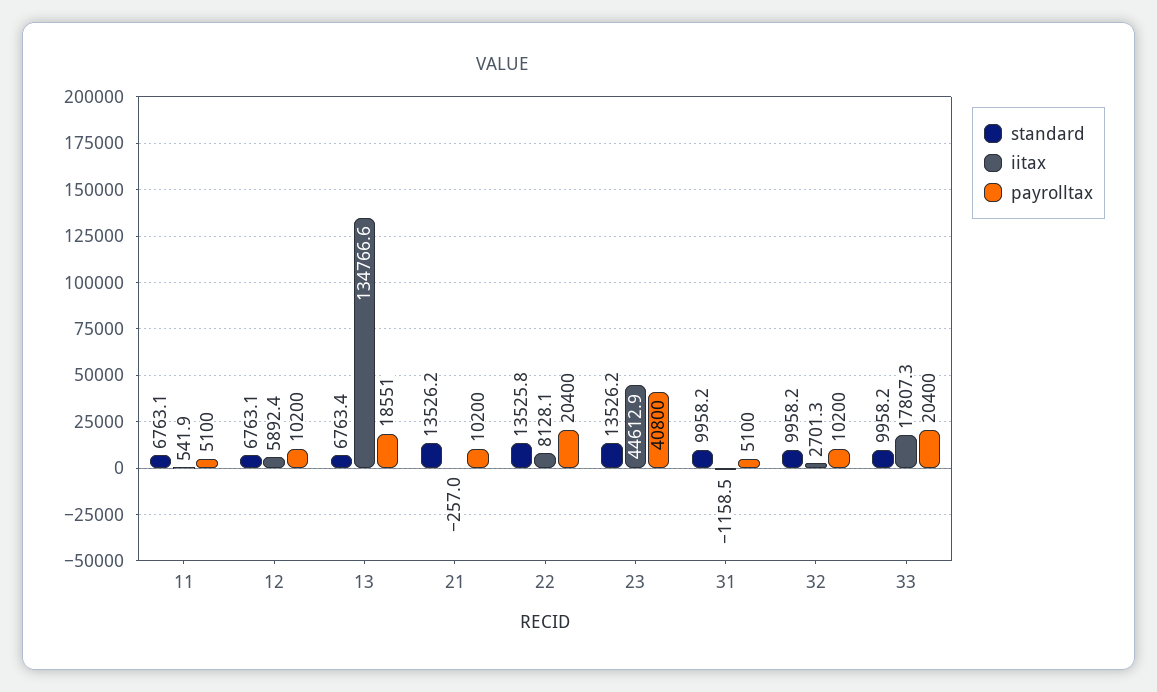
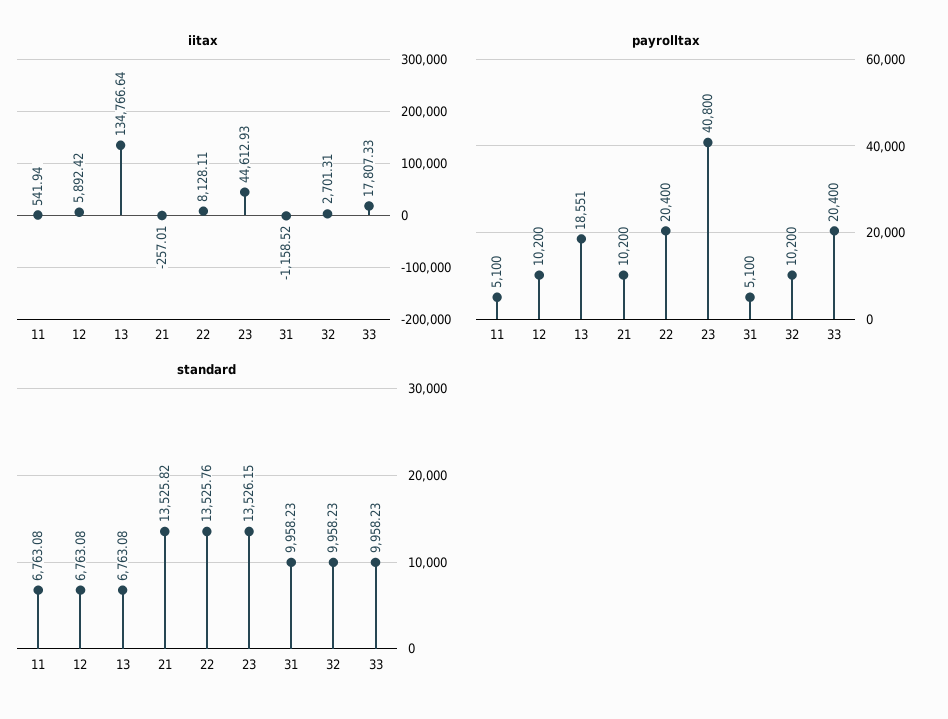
  {
    "standard": {
      "11": 6763.08,
      "12": 6763.08,
-     "13": 6763.4,
+     "13": 6763.08,
-     "21": 13526.2,
+     "21": 13525.82,
      "22": 13525.76,
      "23": 13526.15,
      "31": 9958.23,
      "32": 9958.23,
      "33": 9958.23
    },
    "iitax": {
      "11": 541.94,
      "12": 5892.42,
      "13": 134766.64,
      "21": -257.01,
      "22": 8128.11,
      "23": 44612.93,
      "31": -1158.52,
      "32": 2701.31,
      "33": 17807.33
    },
    "payrolltax": {
      "11": 5100,
      "12": 10200,
      "13": 18551,
      "21": 10200,
      "22": 20400,
      "23": 40800,
      "31": 5100,
      "32": 10200,
      "33": 20400
    }
  }

